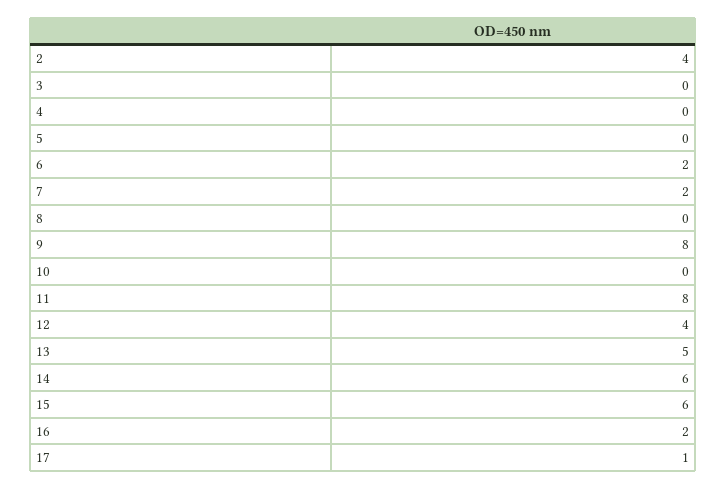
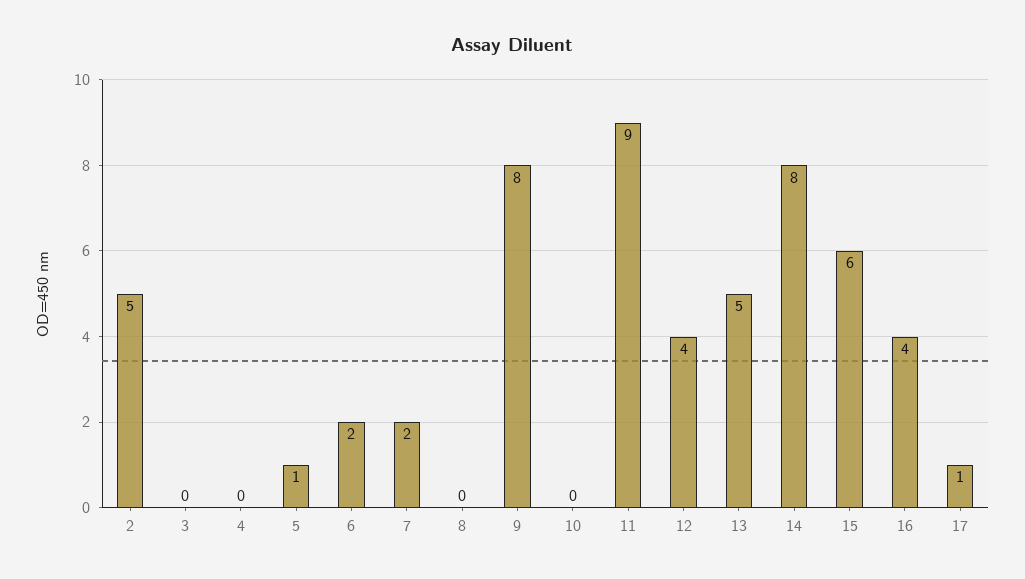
  {
-   "2": 4,
+   "2": 5,
    "3": 0,
    "4": 0,
-   "5": 0,
+   "5": 1,
    "6": 2,
    "7": 2,
    "8": 0,
    "9": 8,
    "10": 0,
-   "11": 8,
+   "11": 9,
    "12": 4,
    "13": 5,
-   "14": 6,
+   "14": 8,
    "15": 6,
-   "16": 2,
+   "16": 4,
    "17": 1
  }

